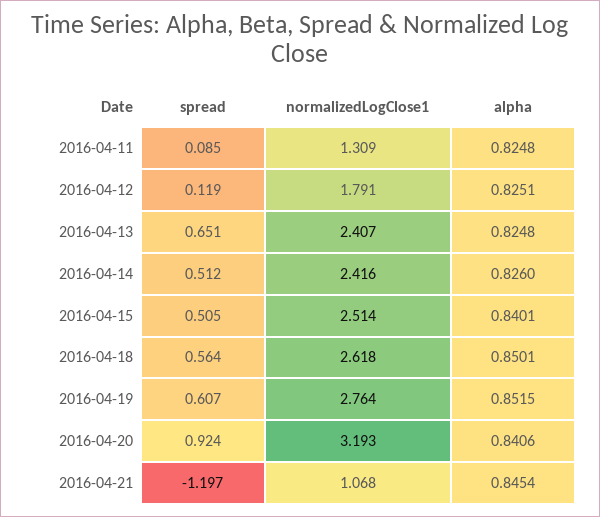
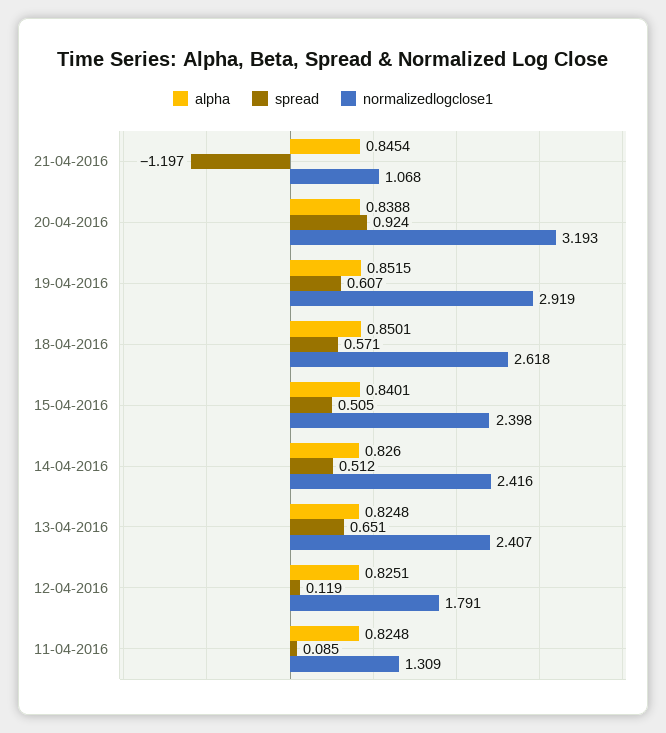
  {
    "spread": {
      "2016-04-11": 0.085,
      "2016-04-12": 0.119,
      "2016-04-13": 0.651,
      "2016-04-14": 0.512,
      "2016-04-15": 0.505,
-     "2016-04-18": 0.564,
+     "2016-04-18": 0.571,
      "2016-04-19": 0.607,
      "2016-04-20": 0.924,
      "2016-04-21": -1.197
    },
    "normalizedLogClose1": {
      "2016-04-11": 1.309,
      "2016-04-12": 1.791,
      "2016-04-13": 2.407,
      "2016-04-14": 2.416,
-     "2016-04-15": 2.514,
+     "2016-04-15": 2.398,
      "2016-04-18": 2.618,
-     "2016-04-19": 2.764,
+     "2016-04-19": 2.919,
      "2016-04-20": 3.193,
      "2016-04-21": 1.068
    },
    "alpha": {
      "2016-04-11": 0.8248,
      "2016-04-12": 0.8251,
      "2016-04-13": 0.8248,
      "2016-04-14": 0.826,
      "2016-04-15": 0.8401,
      "2016-04-18": 0.8501,
      "2016-04-19": 0.8515,
-     "2016-04-20": 0.8406,
+     "2016-04-20": 0.8388,
      "2016-04-21": 0.8454
    }
  }

